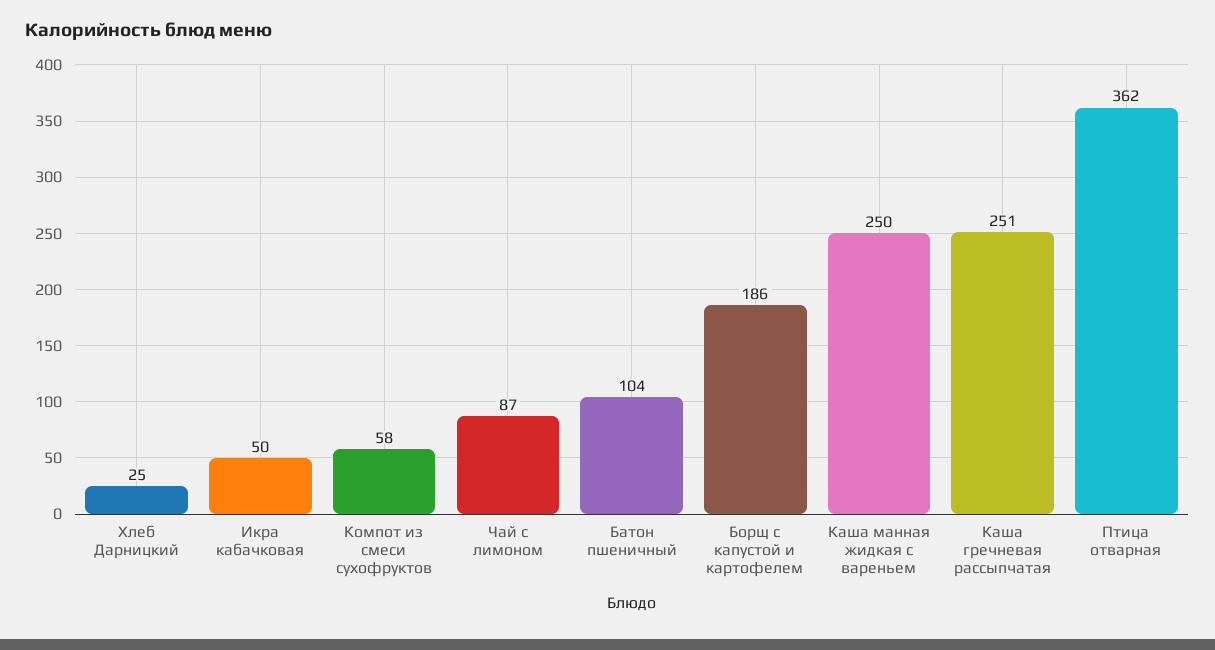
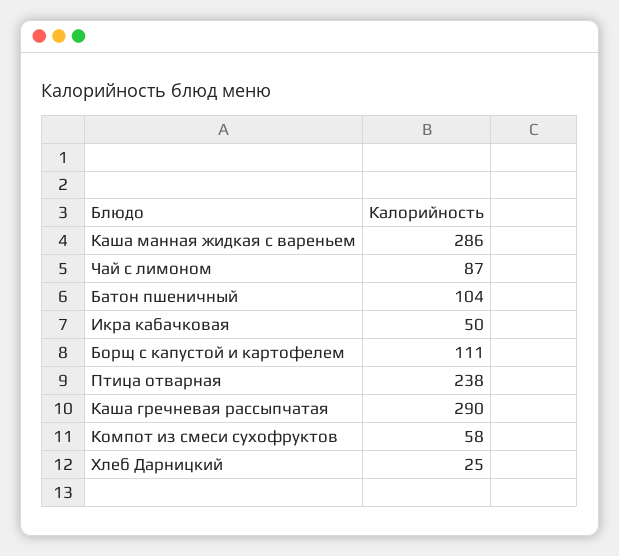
  {
    "Хлеб Дарницкий": 25,
    "Икра кабачковая": 50,
    "Компот из смеси сухофруктов": 58,
    "Чай с лимоном": 87,
    "Батон пшеничный": 104,
-   "Борщ с капустой и картофелем": 186,
+   "Борщ с капустой и картофелем": 111,
-   "Каша манная жидкая с вареньем": 250,
+   "Каша манная жидкая с вареньем": 286,
-   "Каша гречневая рассыпчатая": 251,
+   "Каша гречневая рассыпчатая": 290,
-   "Птица отварная": 362
+   "Птица отварная": 238
  }

